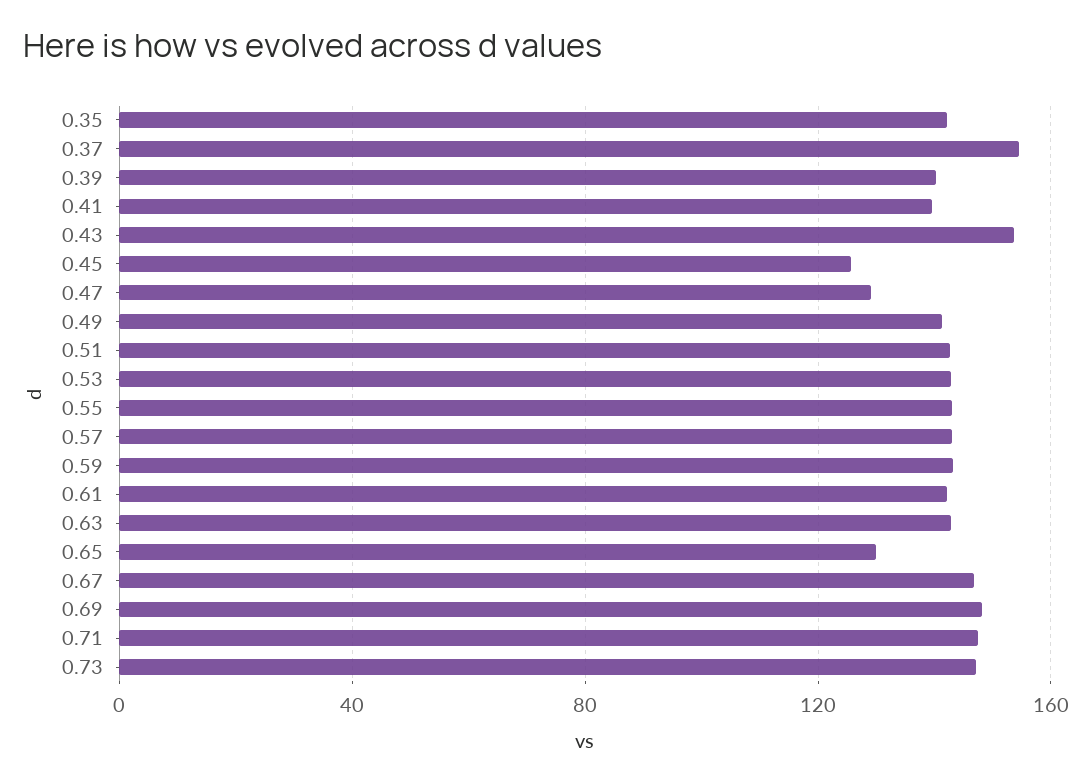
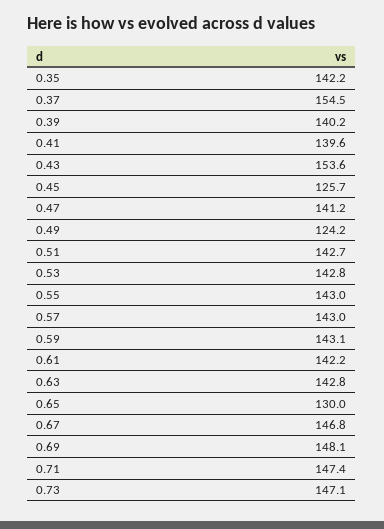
  {
    "0.35": 142.2,
    "0.37": 154.5,
    "0.39": 140.2,
    "0.41": 139.6,
    "0.43": 153.6,
    "0.45": 125.7,
-   "0.47": 130,
+   "0.47": 141.2,
-   "0.49": 140,
+   "0.49": 124.2,
    "0.51": 142.7,
    "0.53": 142.8,
    "0.55": 143,
    "0.57": 143,
    "0.59": 143.1,
    "0.61": 142.2,
    "0.63": 142.8,
    "0.65": 130,
    "0.67": 146.8,
    "0.69": 148.1,
    "0.71": 147.4,
    "0.73": 147.1
  }

